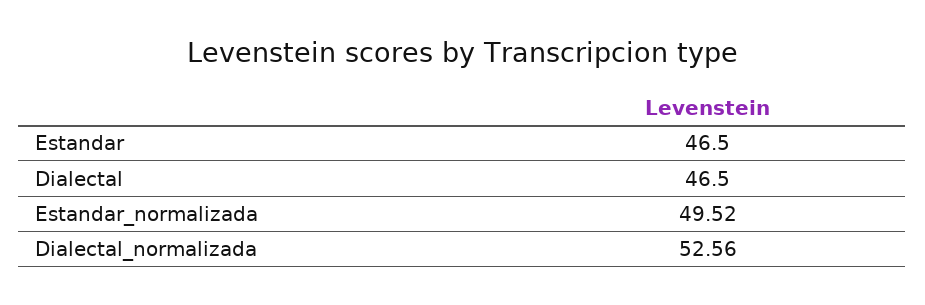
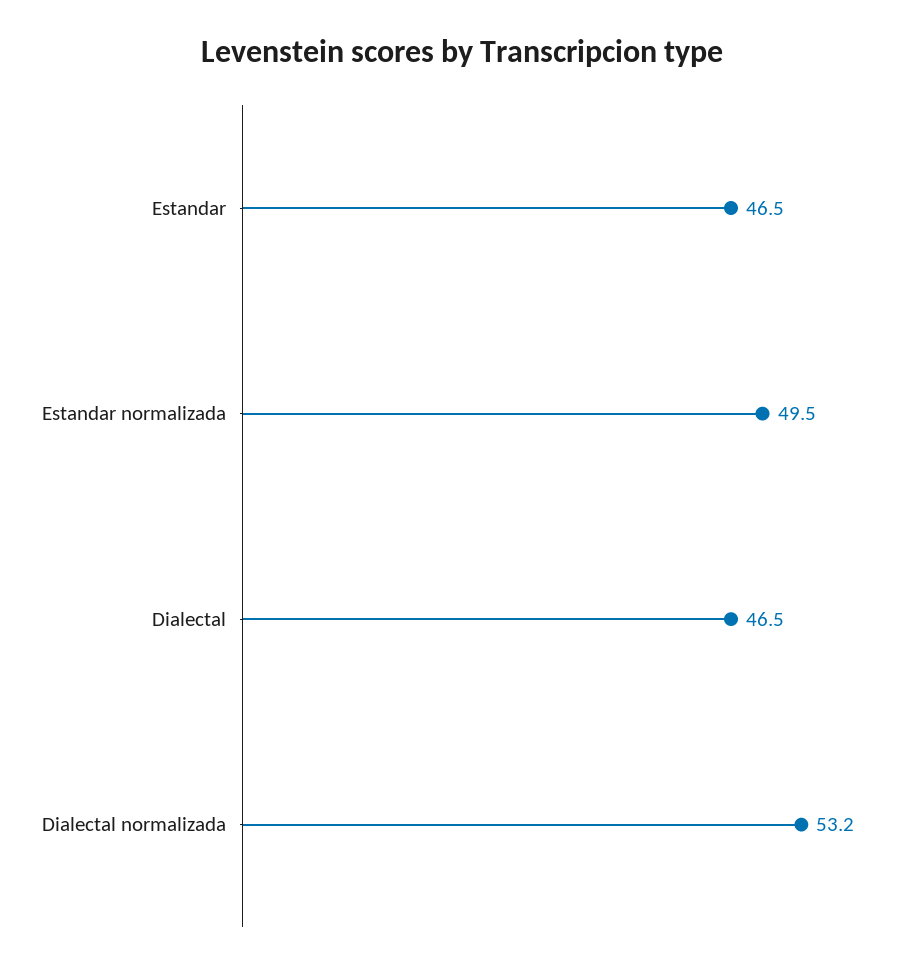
  {
    "Estandar": 46.5,
    "Dialectal": 46.5,
    "Estandar_normalizada": 49.52,
-   "Dialectal_normalizada": 52.56
+   "Dialectal_normalizada": 53.2
  }

